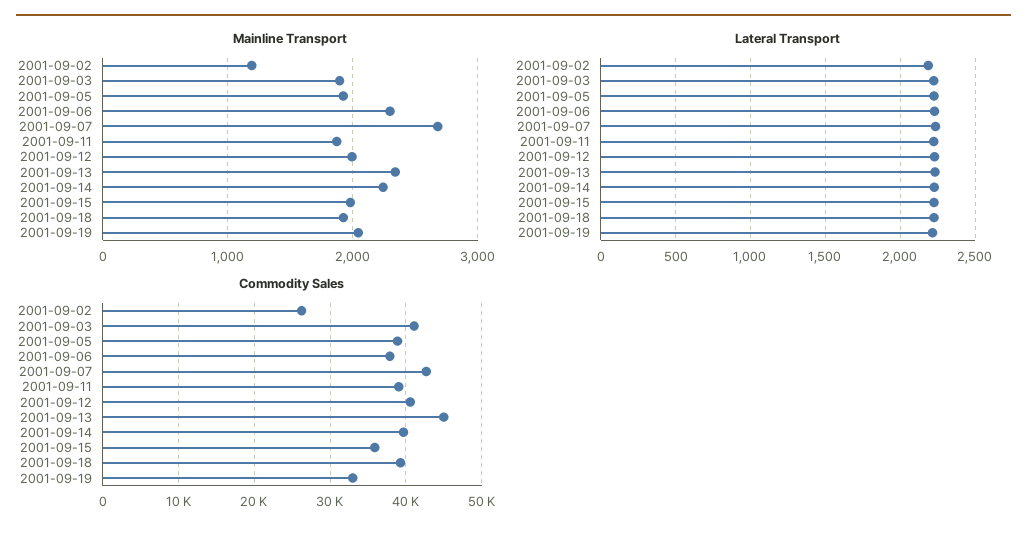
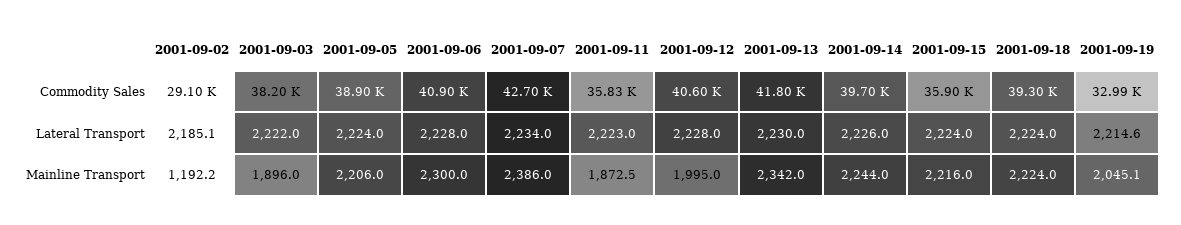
  {
    "Mainline Transport": {
      "2001-09-02": 1192.2,
      "2001-09-03": 1896,
-     "2001-09-05": 1900,
+     "2001-09-05": 2206,
      "2001-09-06": 2300,
-     "2001-09-07": 2700,
+     "2001-09-07": 2386,
      "2001-09-11": 1872.5,
      "2001-09-12": 1995,
      "2001-09-13": 2342,
      "2001-09-14": 2244,
-     "2001-09-15": 2000,
+     "2001-09-15": 2216,
-     "2001-09-18": 1900,
+     "2001-09-18": 2224,
      "2001-09-19": 2045.1
    },
    "Lateral Transport": {
      "2001-09-02": 2185.1,
      "2001-09-03": 2222,
      "2001-09-05": 2224,
      "2001-09-06": 2228,
      "2001-09-07": 2234,
      "2001-09-11": 2223,
      "2001-09-12": 2228,
      "2001-09-13": 2230,
      "2001-09-14": 2226,
      "2001-09-15": 2224,
      "2001-09-18": 2224,
      "2001-09-19": 2214.6
    },
    "Commodity Sales": {
-     "2001-09-02": 26000,
+     "2001-09-02": 29100,
-     "2001-09-03": 41000,
+     "2001-09-03": 38200,
      "2001-09-05": 38900,
-     "2001-09-06": 38000,
+     "2001-09-06": 40900,
      "2001-09-07": 42700,
-     "2001-09-11": 39000,
+     "2001-09-11": 35830,
      "2001-09-12": 40600,
-     "2001-09-13": 45000,
+     "2001-09-13": 41800,
      "2001-09-14": 39700,
      "2001-09-15": 35900,
      "2001-09-18": 39300,
      "2001-09-19": 32990
    }
  }

